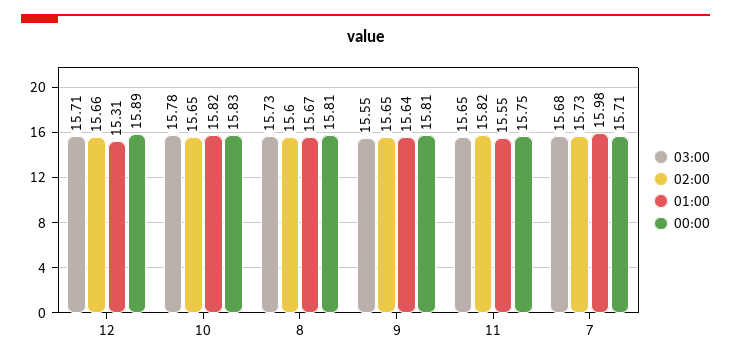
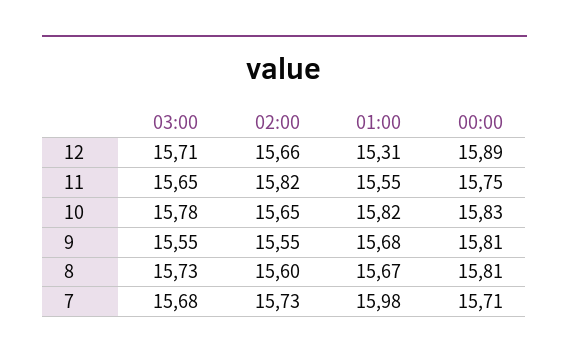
  {
    "03:00": {
      "12": 15.71,
      "10": 15.78,
      "8": 15.73,
      "9": 15.55,
      "11": 15.65,
      "7": 15.68
    },
    "02:00": {
      "12": 15.66,
      "10": 15.65,
      "8": 15.6,
-     "9": 15.65,
+     "9": 15.55,
      "11": 15.82,
      "7": 15.73
    },
    "01:00": {
      "12": 15.31,
      "10": 15.82,
      "8": 15.67,
-     "9": 15.64,
+     "9": 15.68,
      "11": 15.55,
      "7": 15.98
    },
    "00:00": {
      "12": 15.89,
      "10": 15.83,
      "8": 15.81,
      "9": 15.81,
      "11": 15.75,
      "7": 15.71
    }
  }

